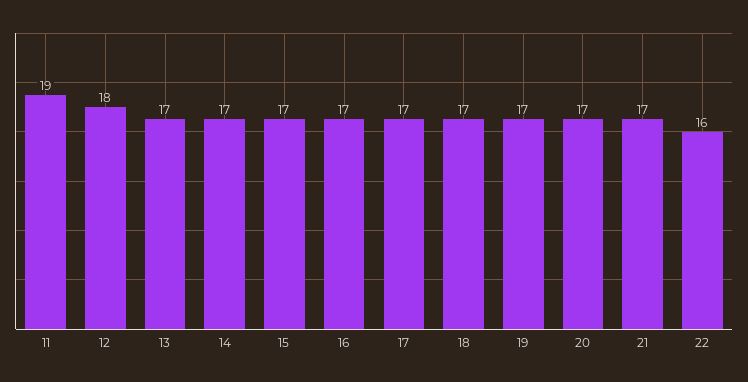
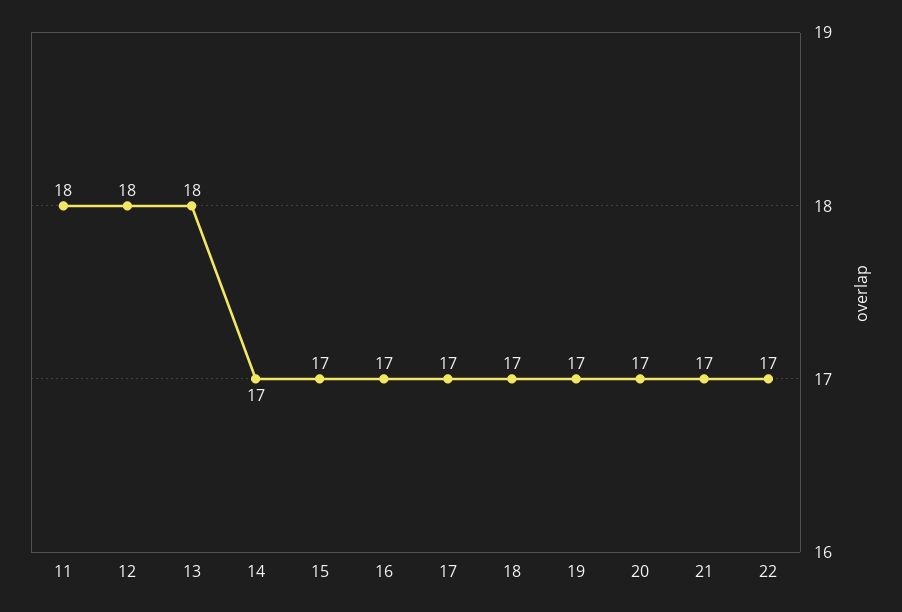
  {
-   "11": 19,
+   "11": 18,
    "12": 18,
-   "13": 17,
+   "13": 18,
    "14": 17,
    "15": 17,
    "16": 17,
    "17": 17,
    "18": 17,
    "19": 17,
    "20": 17,
    "21": 17,
-   "22": 16
+   "22": 17
  }

